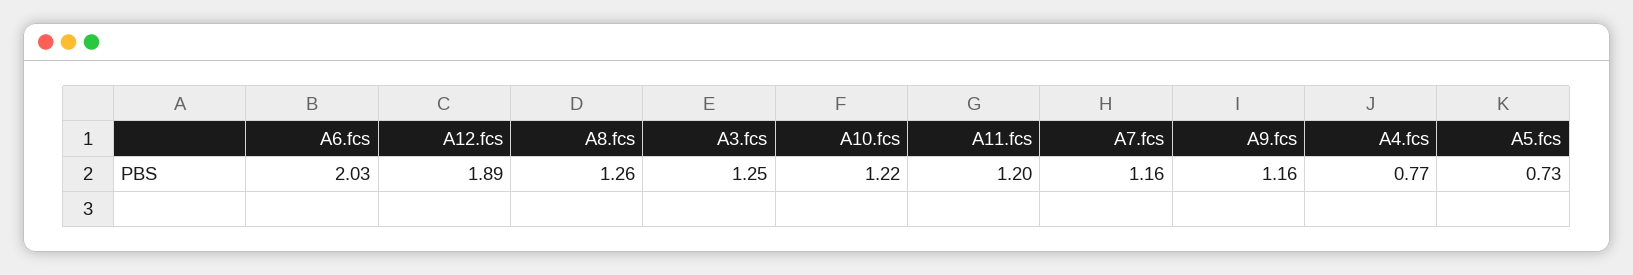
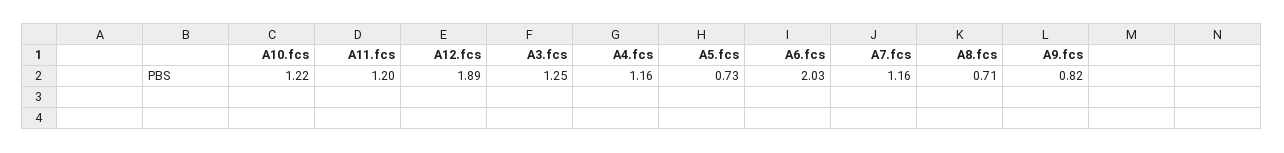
  {
    "A6.fcs": 2.03,
    "A12.fcs": 1.89,
-   "A8.fcs": 1.26,
+   "A8.fcs": 0.71,
    "A3.fcs": 1.25,
    "A10.fcs": 1.22,
    "A11.fcs": 1.2,
    "A7.fcs": 1.16,
-   "A9.fcs": 1.16,
+   "A9.fcs": 0.82,
-   "A4.fcs": 0.77,
+   "A4.fcs": 1.16,
    "A5.fcs": 0.73
  }

